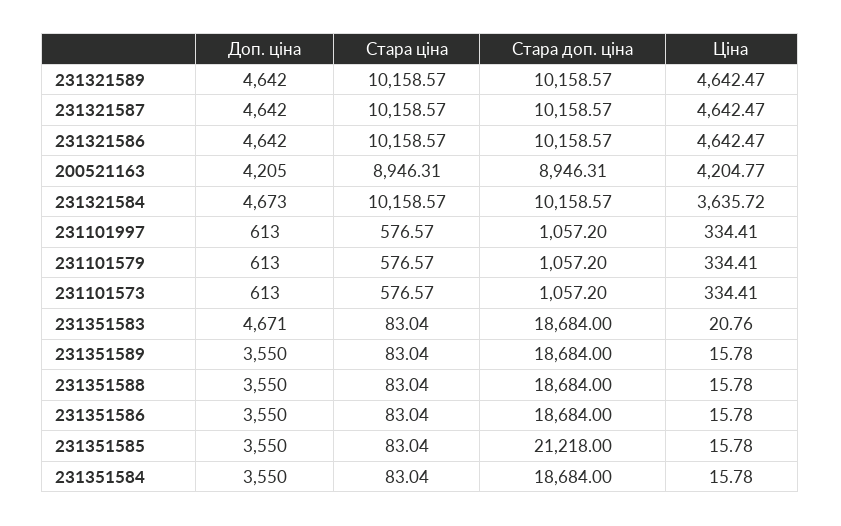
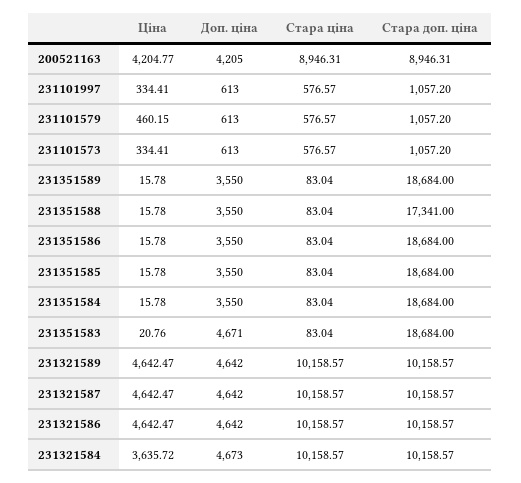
  {
    "Доп. ціна": {
      "231321589": 4642,
      "231321587": 4642,
      "231321586": 4642,
      "200521163": 4205,
      "231321584": 4673,
      "231101997": 613,
      "231101579": 613,
      "231101573": 613,
      "231351583": 4671,
      "231351589": 3550,
      "231351588": 3550,
      "231351586": 3550,
      "231351585": 3550,
      "231351584": 3550
    },
    "Стара ціна": {
      "231321589": 10158.57,
      "231321587": 10158.57,
      "231321586": 10158.57,
      "200521163": 8946.31,
      "231321584": 10158.57,
      "231101997": 576.57,
      "231101579": 576.57,
      "231101573": 576.57,
      "231351583": 83.04,
      "231351589": 83.04,
      "231351588": 83.04,
      "231351586": 83.04,
      "231351585": 83.04,
      "231351584": 83.04
    },
    "Стара доп. ціна": {
      "231321589": 10158.57,
      "231321587": 10158.57,
      "231321586": 10158.57,
      "200521163": 8946.31,
      "231321584": 10158.57,
      "231101997": 1057.2,
      "231101579": 1057.2,
      "231101573": 1057.2,
      "231351583": 18684,
      "231351589": 18684,
-     "231351588": 18684,
+     "231351588": 17341,
      "231351586": 18684,
-     "231351585": 21218,
+     "231351585": 18684,
      "231351584": 18684
    },
    "Ціна": {
      "231321589": 4642.47,
      "231321587": 4642.47,
      "231321586": 4642.47,
      "200521163": 4204.77,
      "231321584": 3635.72,
      "231101997": 334.41,
-     "231101579": 334.41,
+     "231101579": 460.15,
      "231101573": 334.41,
      "231351583": 20.76,
      "231351589": 15.78,
      "231351588": 15.78,
      "231351586": 15.78,
      "231351585": 15.78,
      "231351584": 15.78
    }
  }

